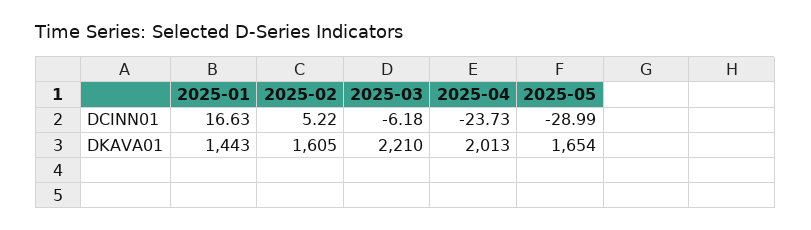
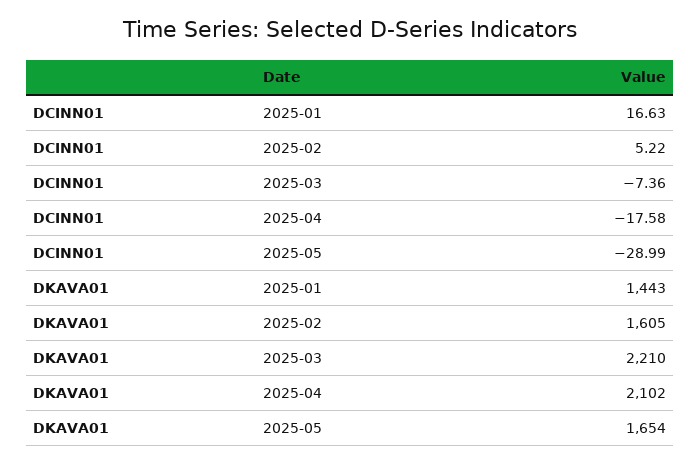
  {
    "2025-01": {
      "DCINN01": 16.63,
      "DKAVA01": 1443
    },
    "2025-02": {
      "DCINN01": 5.22,
      "DKAVA01": 1605
    },
    "2025-03": {
-     "DCINN01": -6.18,
+     "DCINN01": -7.36,
      "DKAVA01": 2210
    },
    "2025-04": {
-     "DCINN01": -23.73,
+     "DCINN01": -17.58,
-     "DKAVA01": 2013
+     "DKAVA01": 2102
    },
    "2025-05": {
      "DCINN01": -28.99,
      "DKAVA01": 1654
    }
  }

